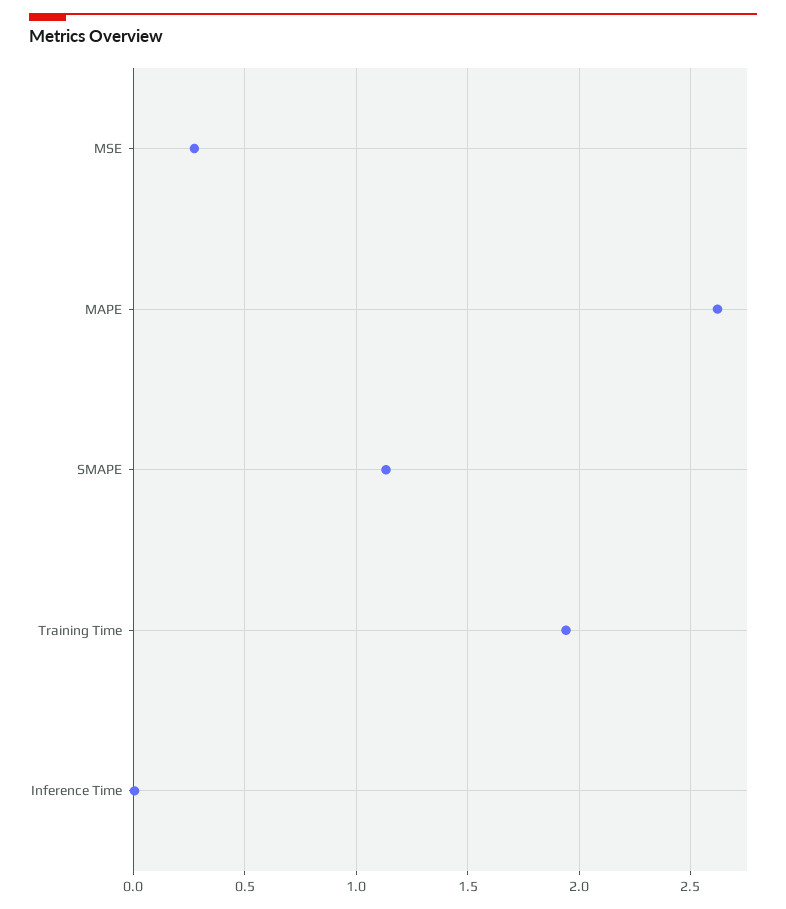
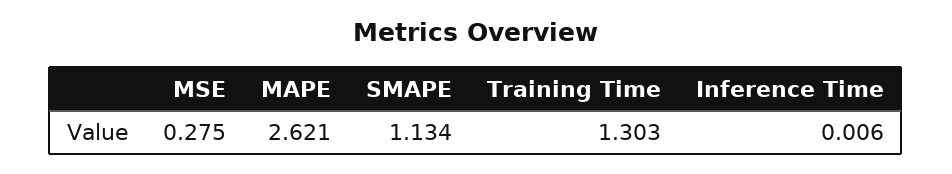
  {
    "MSE": 0.275,
    "MAPE": 2.621,
    "SMAPE": 1.134,
-   "Training Time": 1.95,
+   "Training Time": 1.303,
    "Inference Time": 0.006
  }

